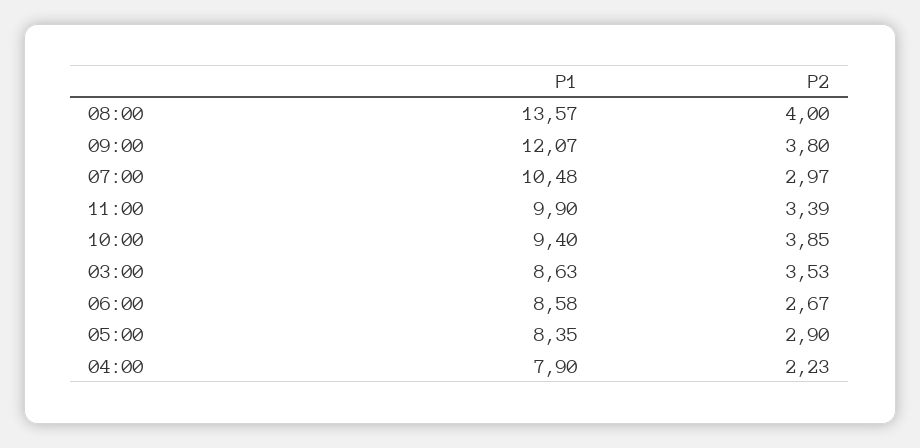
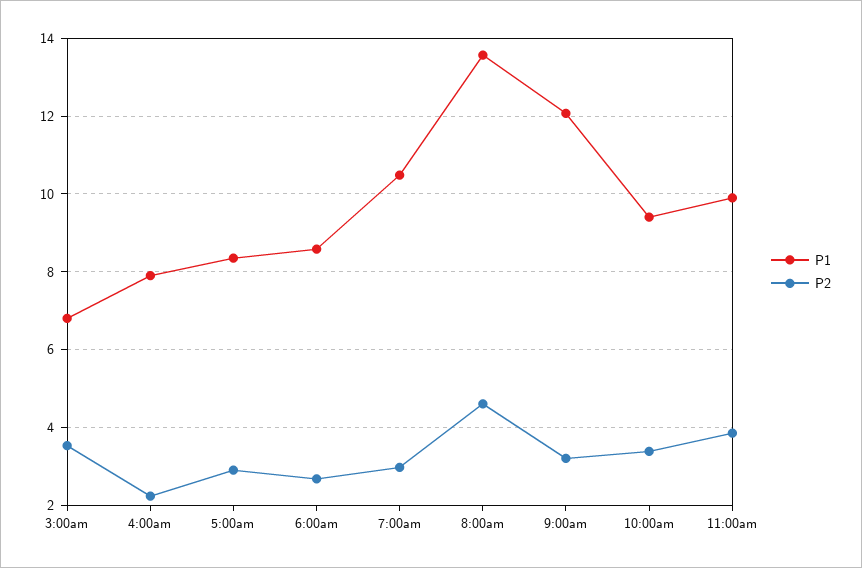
  {
    "P1": {
      "08:00": 13.57,
      "09:00": 12.07,
      "07:00": 10.48,
      "11:00": 9.9,
      "10:00": 9.4,
-     "03:00": 8.63,
+     "03:00": 6.8,
      "06:00": 8.58,
      "05:00": 8.35,
      "04:00": 7.9
    },
    "P2": {
-     "08:00": 4,
+     "08:00": 4.6,
-     "09:00": 3.8,
+     "09:00": 3.2,
      "07:00": 2.97,
-     "11:00": 3.39,
+     "11:00": 3.8,
-     "10:00": 3.85,
+     "10:00": 3.4,
      "03:00": 3.53,
      "06:00": 2.67,
      "05:00": 2.9,
      "04:00": 2.23
    }
  }

